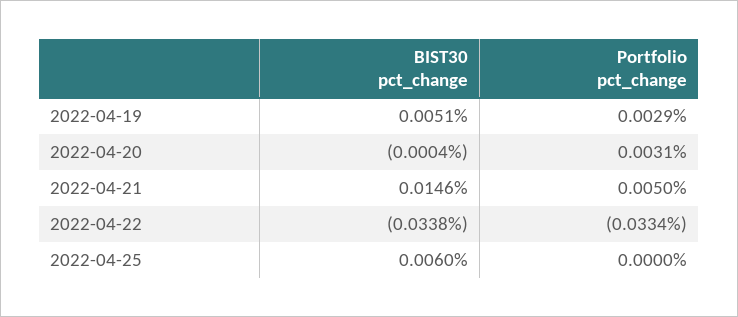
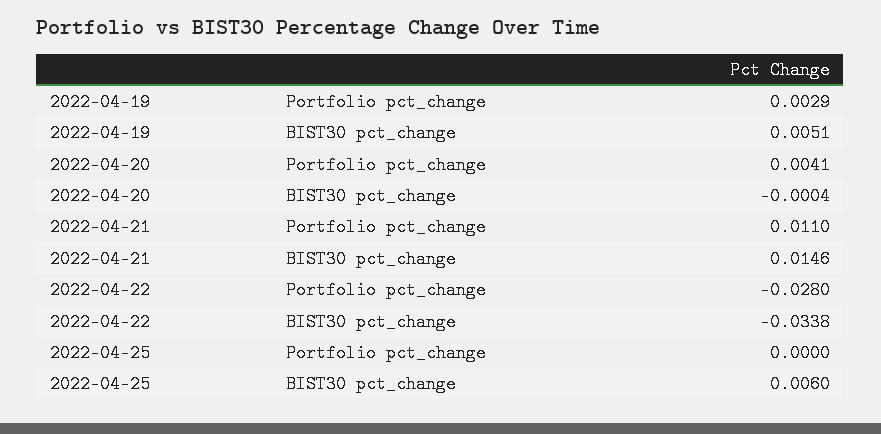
  {
    "BIST30 pct_change": {
      "2022-04-19": 0.0051,
      "2022-04-20": -0.0004,
      "2022-04-21": 0.0146,
      "2022-04-22": -0.0338,
      "2022-04-25": 0.006
    },
    "Portfolio pct_change": {
      "2022-04-19": 0.0029,
-     "2022-04-20": 0.0031,
+     "2022-04-20": 0.0041,
-     "2022-04-21": 0.005,
+     "2022-04-21": 0.011,
-     "2022-04-22": -0.0334,
+     "2022-04-22": -0.028,
      "2022-04-25": 0
    }
  }

